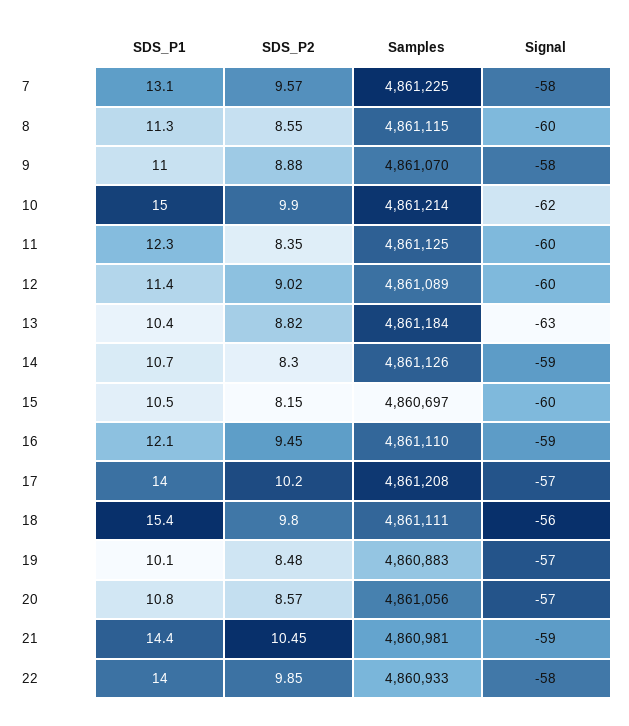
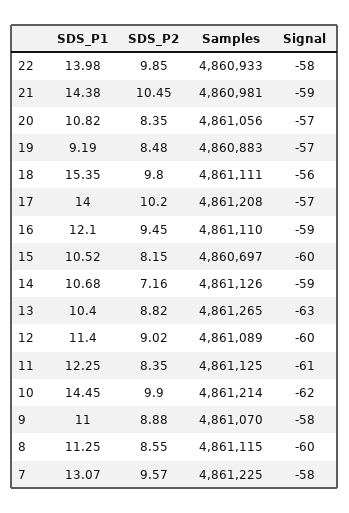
  {
    "SDS_P1": {
      "7": 13.07,
      "8": 11.25,
      "9": 11,
-     "10": 15,
+     "10": 14.45,
      "11": 12.25,
      "12": 11.4,
      "13": 10.4,
      "14": 10.68,
      "15": 10.52,
      "16": 12.1,
      "17": 14,
      "18": 15.35,
-     "19": 10.1,
+     "19": 9.19,
      "20": 10.82,
      "21": 14.38,
      "22": 13.98
    },
    "SDS_P2": {
      "7": 9.57,
      "8": 8.55,
      "9": 8.88,
      "10": 9.9,
      "11": 8.35,
      "12": 9.02,
      "13": 8.82,
-     "14": 8.3,
+     "14": 7.16,
      "15": 8.15,
      "16": 9.45,
      "17": 10.2,
      "18": 9.8,
      "19": 8.48,
-     "20": 8.57,
+     "20": 8.35,
      "21": 10.45,
      "22": 9.85
    },
    "Samples": {
      "7": 4861225,
      "8": 4861115,
      "9": 4861070,
      "10": 4861214,
      "11": 4861125,
      "12": 4861089,
-     "13": 4861184,
+     "13": 4861265,
      "14": 4861126,
      "15": 4860697,
      "16": 4861110,
      "17": 4861208,
      "18": 4861111,
      "19": 4860883,
      "20": 4861056,
      "21": 4860981,
      "22": 4860933
    },
    "Signal": {
      "7": -58,
      "8": -60,
      "9": -58,
      "10": -62,
-     "11": -60,
+     "11": -61,
      "12": -60,
      "13": -63,
      "14": -59,
      "15": -60,
      "16": -59,
      "17": -57,
      "18": -56,
      "19": -57,
      "20": -57,
      "21": -59,
      "22": -58
    }
  }

